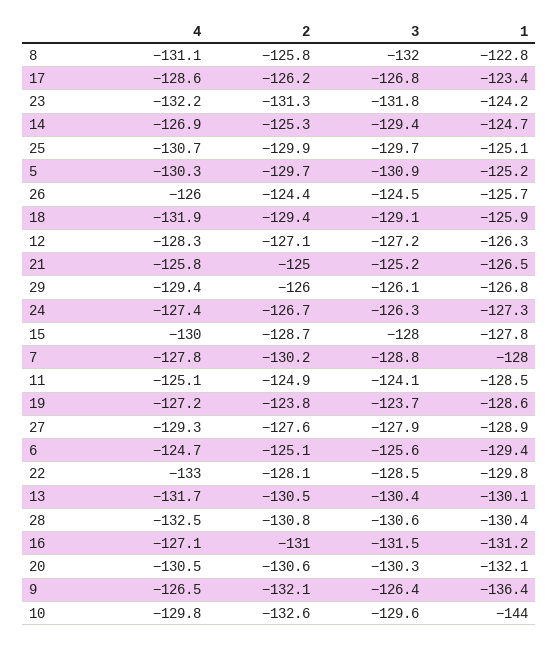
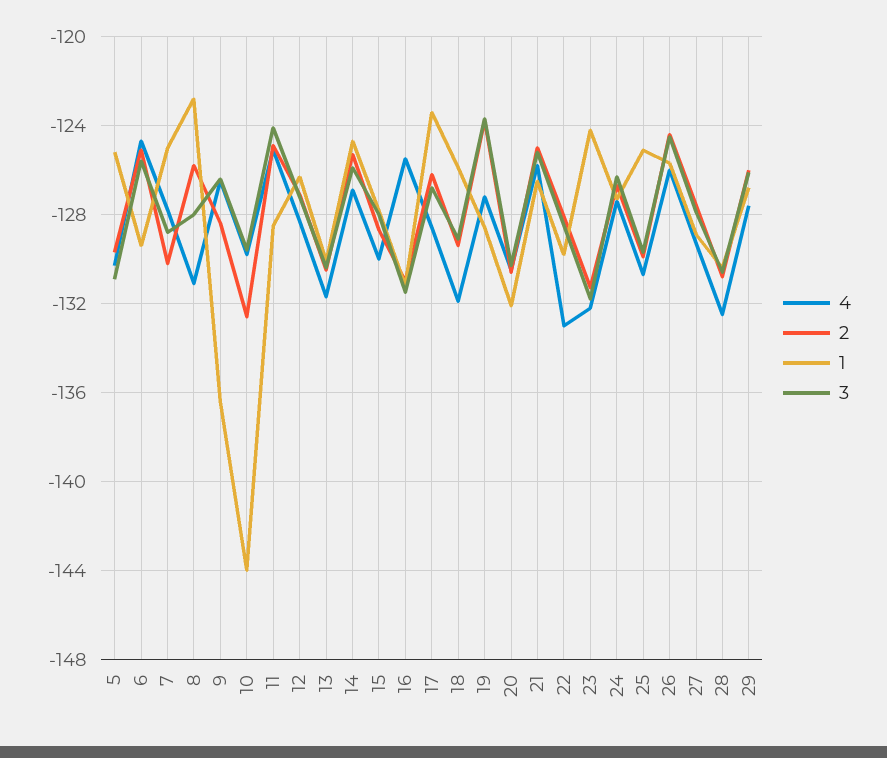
  {
    "4": {
      "8": -131.1,
      "17": -128.6,
      "23": -132.2,
      "14": -126.9,
      "25": -130.7,
      "5": -130.3,
      "26": -126,
      "18": -131.9,
      "12": -128.3,
      "21": -125.8,
-     "29": -129.4,
+     "29": -127.5,
      "24": -127.4,
      "15": -130,
      "7": -127.8,
      "11": -125.1,
      "19": -127.2,
      "27": -129.3,
      "6": -124.7,
      "22": -133,
      "13": -131.7,
      "28": -132.5,
-     "16": -127.1,
+     "16": -125.5,
      "20": -130.5,
      "9": -126.5,
      "10": -129.8
    },
    "2": {
      "8": -125.8,
      "17": -126.2,
      "23": -131.3,
      "14": -125.3,
      "25": -129.9,
      "5": -129.7,
      "26": -124.4,
      "18": -129.4,
      "12": -127.1,
      "21": -125,
      "29": -126,
      "24": -126.7,
      "15": -128.7,
      "7": -130.2,
      "11": -124.9,
      "19": -123.8,
      "27": -127.6,
      "6": -125.1,
      "22": -128.1,
      "13": -130.5,
      "28": -130.8,
      "16": -131,
      "20": -130.6,
-     "9": -132.1,
+     "9": -128.5,
      "10": -132.6
    },
    "3": {
-     "8": -132,
+     "8": -128,
      "17": -126.8,
      "23": -131.8,
-     "14": -129.4,
+     "14": -126,
      "25": -129.7,
      "5": -130.9,
      "26": -124.5,
      "18": -129.1,
      "12": -127.2,
      "21": -125.2,
      "29": -126.1,
      "24": -126.3,
      "15": -128,
      "7": -128.8,
      "11": -124.1,
      "19": -123.7,
      "27": -127.9,
      "6": -125.6,
      "22": -128.5,
      "13": -130.4,
      "28": -130.6,
      "16": -131.5,
      "20": -130.3,
      "9": -126.4,
      "10": -129.6
    },
    "1": {
      "8": -122.8,
      "17": -123.4,
      "23": -124.2,
      "14": -124.7,
      "25": -125.1,
      "5": -125.2,
      "26": -125.7,
      "18": -125.9,
      "12": -126.3,
      "21": -126.5,
      "29": -126.8,
      "24": -127.3,
      "15": -127.8,
-     "7": -128,
+     "7": -125,
      "11": -128.5,
      "19": -128.6,
      "27": -128.9,
      "6": -129.4,
      "22": -129.8,
      "13": -130.1,
      "28": -130.4,
      "16": -131.2,
      "20": -132.1,
      "9": -136.4,
      "10": -144
    }
  }

